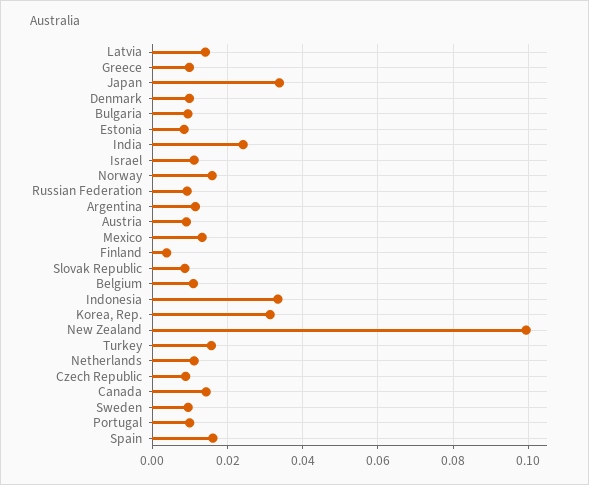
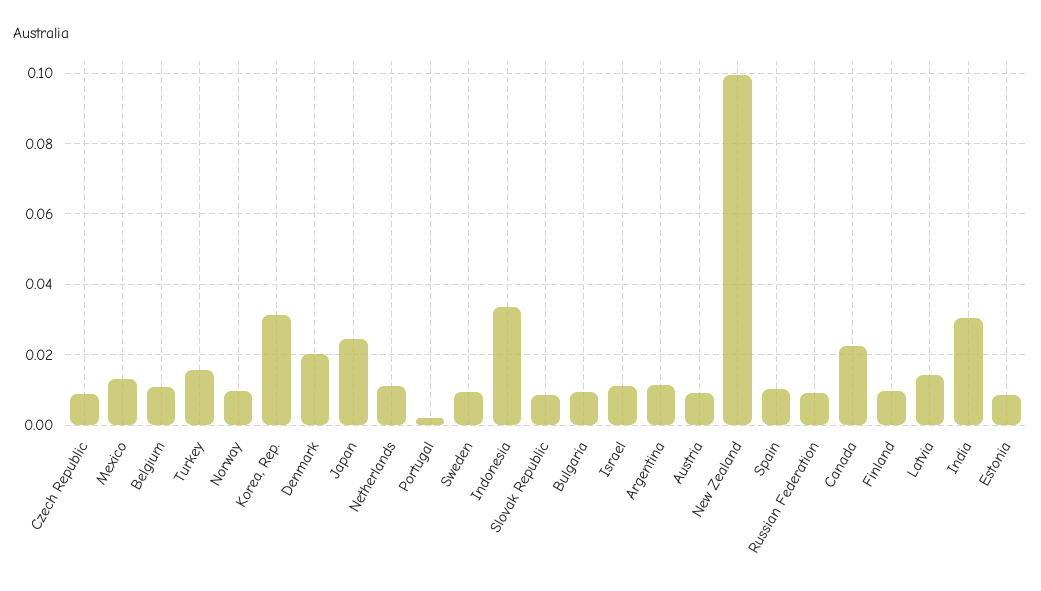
  {
    "Latvia": 0.014,
-   "Greece": 0.01,
-   "Japan": 0.034,
+   "Japan": 0.024,
-   "Denmark": 0.01,
+   "Denmark": 0.02,
    "Bulgaria": 0.01,
    "Estonia": 0.008,
-   "India": 0.024,
+   "India": 0.03,
    "Israel": 0.012,
-   "Norway": 0.016,
+   "Norway": 0.01,
    "Russian Federation": 0.01,
    "Argentina": 0.012,
    "Austria": 0.01,
    "Mexico": 0.014,
-   "Finland": 0.004,
+   "Finland": 0.01,
    "Slovak Republic": 0.008,
    "Belgium": 0.01,
    "Indonesia": 0.034,
    "Korea, Rep.": 0.032,
    "New Zealand": 0.1,
    "Turkey": 0.016,
    "Netherlands": 0.012,
    "Czech Republic": 0.008,
-   "Canada": 0.014,
+   "Canada": 0.022,
    "Sweden": 0.01,
-   "Portugal": 0.01,
+   "Portugal": 0.002,
-   "Spain": 0.016
+   "Spain": 0.01
  }

